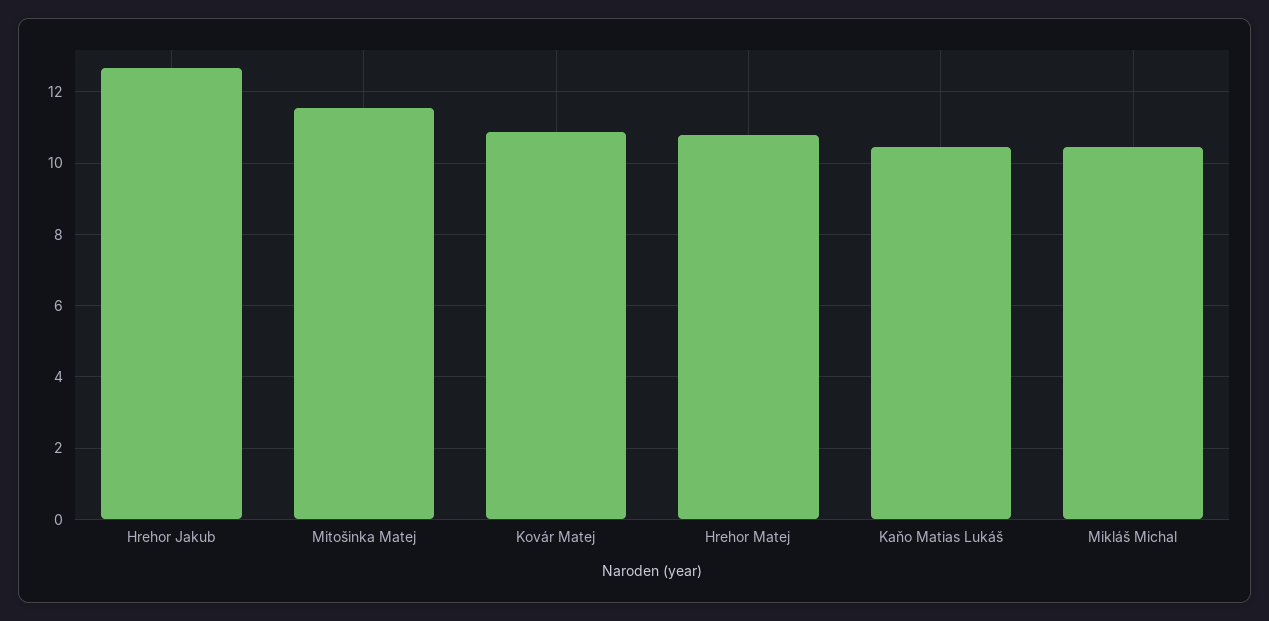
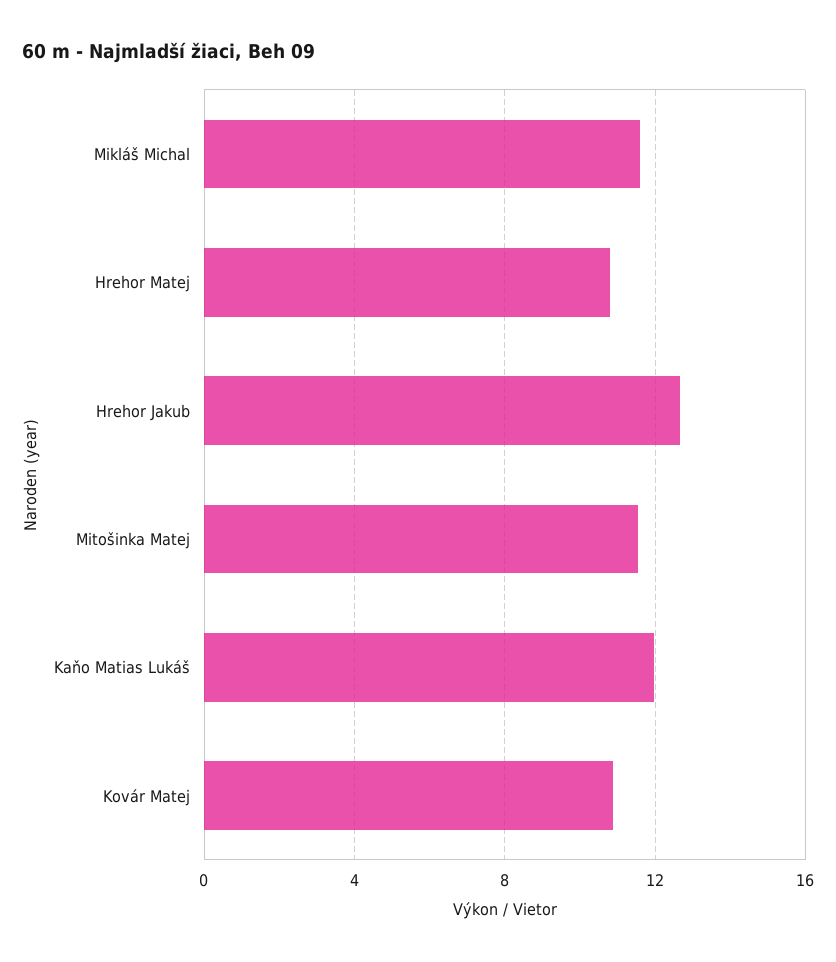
  {
    "Hrehor Jakub": 12.6,
    "Mitošinka Matej": 11.6,
    "Kovár Matej": 10.8,
    "Hrehor Matej": 10.8,
-   "Kaňo Matias Lukáš": 10.4,
+   "Kaňo Matias Lukáš": 12,
-   "Mikláš Michal": 10.4
+   "Mikláš Michal": 11.5
  }

